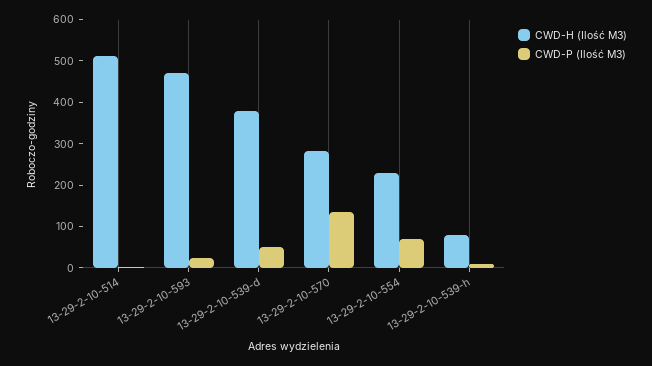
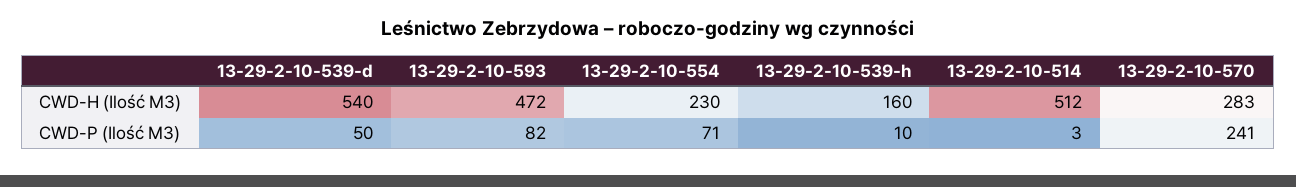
  {
    "CWD-H (Ilość M3)": {
      "13-29-2-10-514": 512,
      "13-29-2-10-593": 472,
-     "13-29-2-10-539-d": 380,
+     "13-29-2-10-539-d": 540,
      "13-29-2-10-570": 283,
      "13-29-2-10-554": 230,
-     "13-29-2-10-539-h": 80
+     "13-29-2-10-539-h": 160
    },
    "CWD-P (Ilość M3)": {
      "13-29-2-10-514": 3,
-     "13-29-2-10-593": 20,
+     "13-29-2-10-593": 82,
      "13-29-2-10-539-d": 50,
-     "13-29-2-10-570": 140,
+     "13-29-2-10-570": 241,
      "13-29-2-10-554": 71,
      "13-29-2-10-539-h": 10
    }
  }

